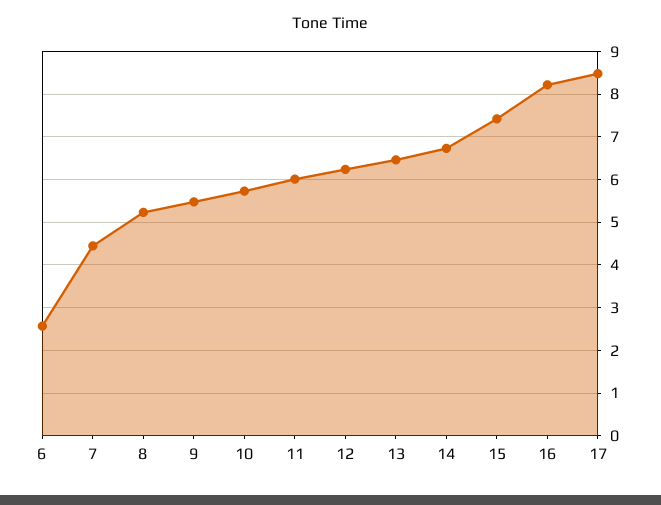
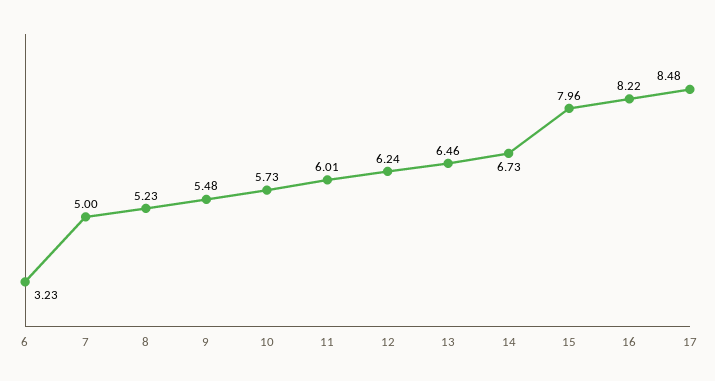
  {
-   "6": 2.6,
+   "6": 3.23,
-   "7": 4.4,
+   "7": 5,
    "8": 5.23,
    "9": 5.48,
    "10": 5.73,
    "11": 6.01,
    "12": 6.24,
    "13": 6.46,
    "14": 6.73,
-   "15": 7.4,
+   "15": 7.96,
    "16": 8.22,
    "17": 8.48
  }

